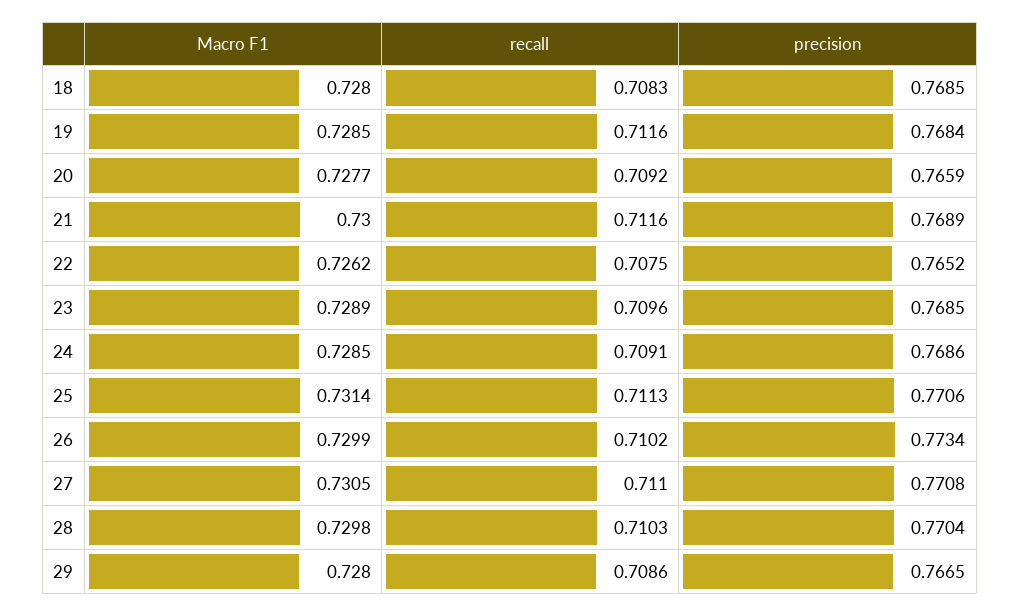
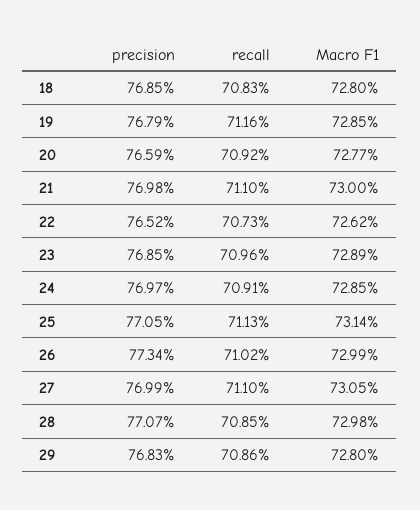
  {
    "Macro F1": {
      "18": 0.728,
      "19": 0.7285,
      "20": 0.7277,
      "21": 0.73,
      "22": 0.7262,
      "23": 0.7289,
      "24": 0.7285,
      "25": 0.7314,
      "26": 0.7299,
      "27": 0.7305,
      "28": 0.7298,
      "29": 0.728
    },
    "recall": {
      "18": 0.7083,
      "19": 0.7116,
      "20": 0.7092,
-     "21": 0.7116,
+     "21": 0.711,
-     "22": 0.7075,
+     "22": 0.7073,
      "23": 0.7096,
      "24": 0.7091,
      "25": 0.7113,
      "26": 0.7102,
      "27": 0.711,
-     "28": 0.7103,
+     "28": 0.7085,
      "29": 0.7086
    },
    "precision": {
      "18": 0.7685,
-     "19": 0.7684,
+     "19": 0.7679,
      "20": 0.7659,
-     "21": 0.7689,
+     "21": 0.7698,
      "22": 0.7652,
      "23": 0.7685,
-     "24": 0.7686,
+     "24": 0.7697,
-     "25": 0.7706,
+     "25": 0.7705,
      "26": 0.7734,
-     "27": 0.7708,
+     "27": 0.7699,
-     "28": 0.7704,
+     "28": 0.7707,
-     "29": 0.7665
+     "29": 0.7683
    }
  }

